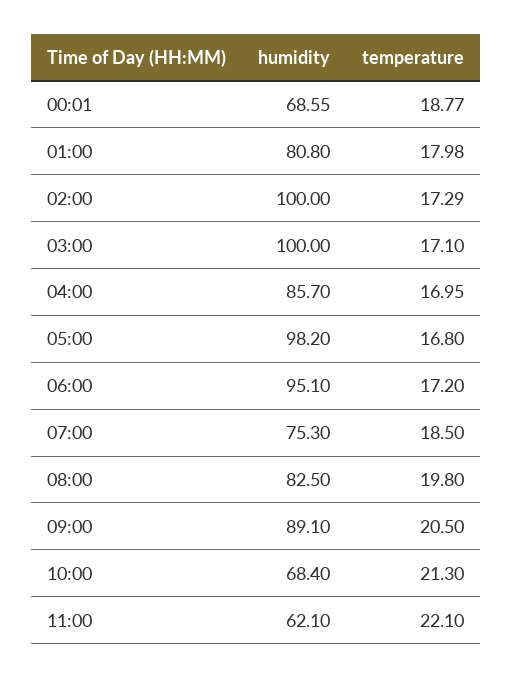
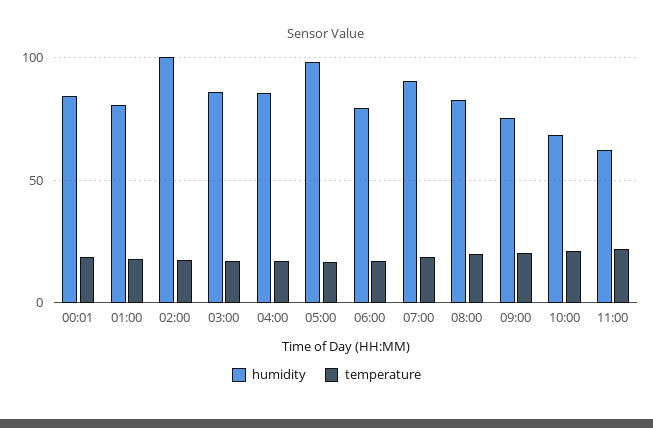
  {
    "humidity": {
-     "00:01": 68.55,
+     "00:01": 85,
      "01:00": 80.8,
      "02:00": 100,
-     "03:00": 100,
+     "03:00": 85,
      "04:00": 85.7,
      "05:00": 98.2,
-     "06:00": 95.1,
+     "06:00": 80,
-     "07:00": 75.3,
+     "07:00": 90,
      "08:00": 82.5,
-     "09:00": 89.1,
+     "09:00": 75,
      "10:00": 68.4,
      "11:00": 62.1
    },
    "temperature": {
      "00:01": 18.77,
      "01:00": 17.98,
      "02:00": 17.29,
      "03:00": 17.1,
      "04:00": 16.95,
      "05:00": 16.8,
      "06:00": 17.2,
      "07:00": 18.5,
      "08:00": 19.8,
      "09:00": 20.5,
      "10:00": 21.3,
      "11:00": 22.1
    }
  }

